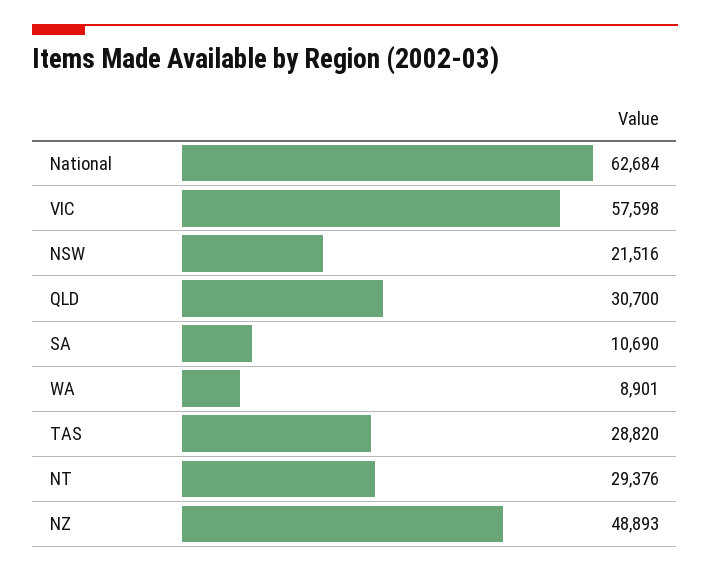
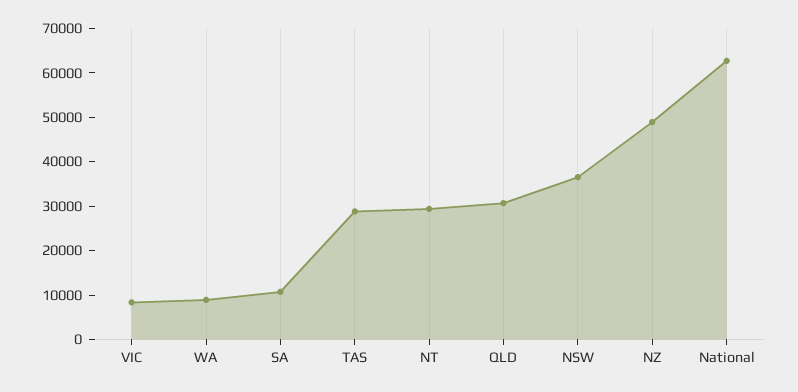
  {
    "National": 62684,
-   "VIC": 57598,
+   "VIC": 8000,
-   "NSW": 21516,
+   "NSW": 36000,
    "QLD": 30700,
    "SA": 10690,
    "WA": 8901,
    "TAS": 28820,
    "NT": 29376,
    "NZ": 48893
  }

